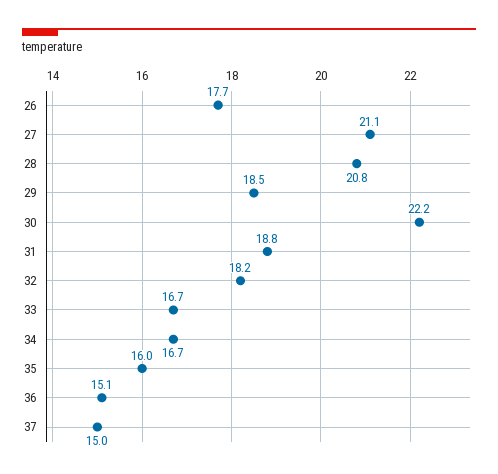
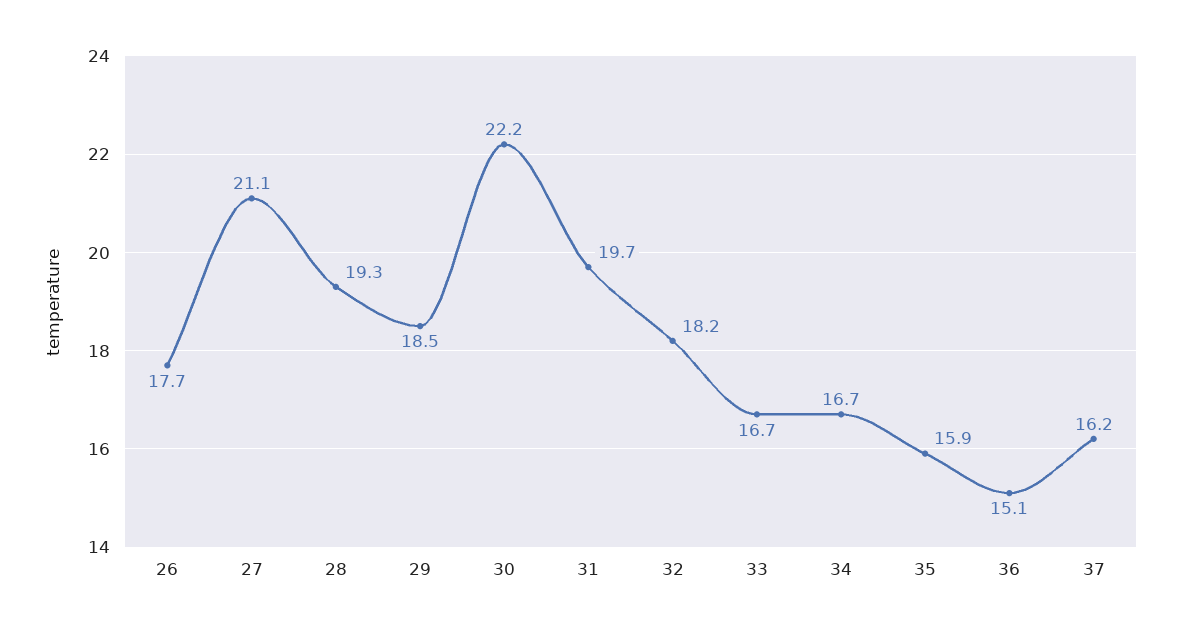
  {
    "26": 17.7,
    "27": 21.1,
-   "28": 20.8,
+   "28": 19.3,
    "29": 18.5,
    "30": 22.2,
-   "31": 18.8,
+   "31": 19.7,
    "32": 18.2,
    "33": 16.7,
    "34": 16.7,
-   "35": 16,
+   "35": 15.9,
    "36": 15.1,
-   "37": 15
+   "37": 16.2
  }

